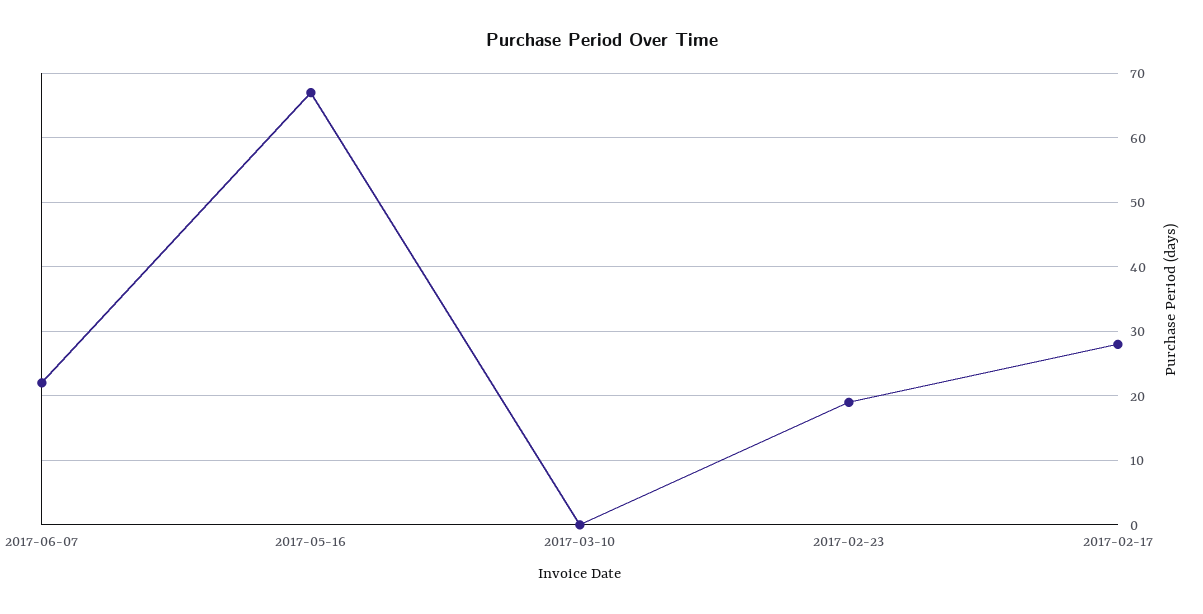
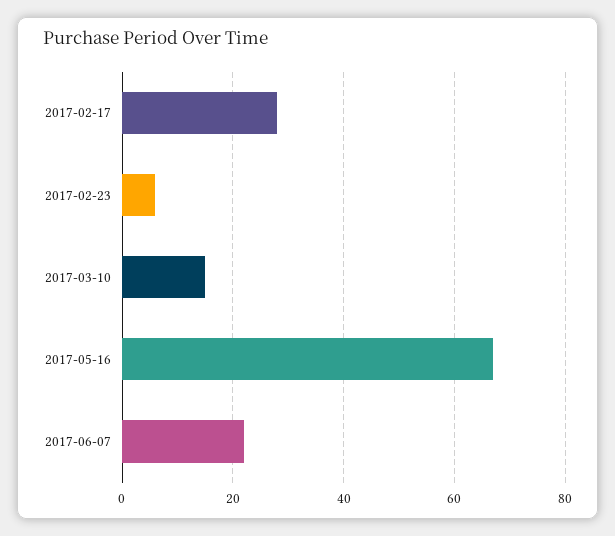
  {
    "2017-06-07": 22,
    "2017-05-16": 67,
-   "2017-03-10": 0,
+   "2017-03-10": 15,
-   "2017-02-23": 19,
+   "2017-02-23": 5,
    "2017-02-17": 28
  }

